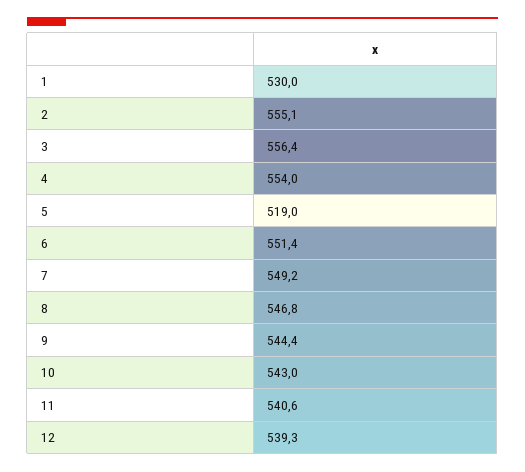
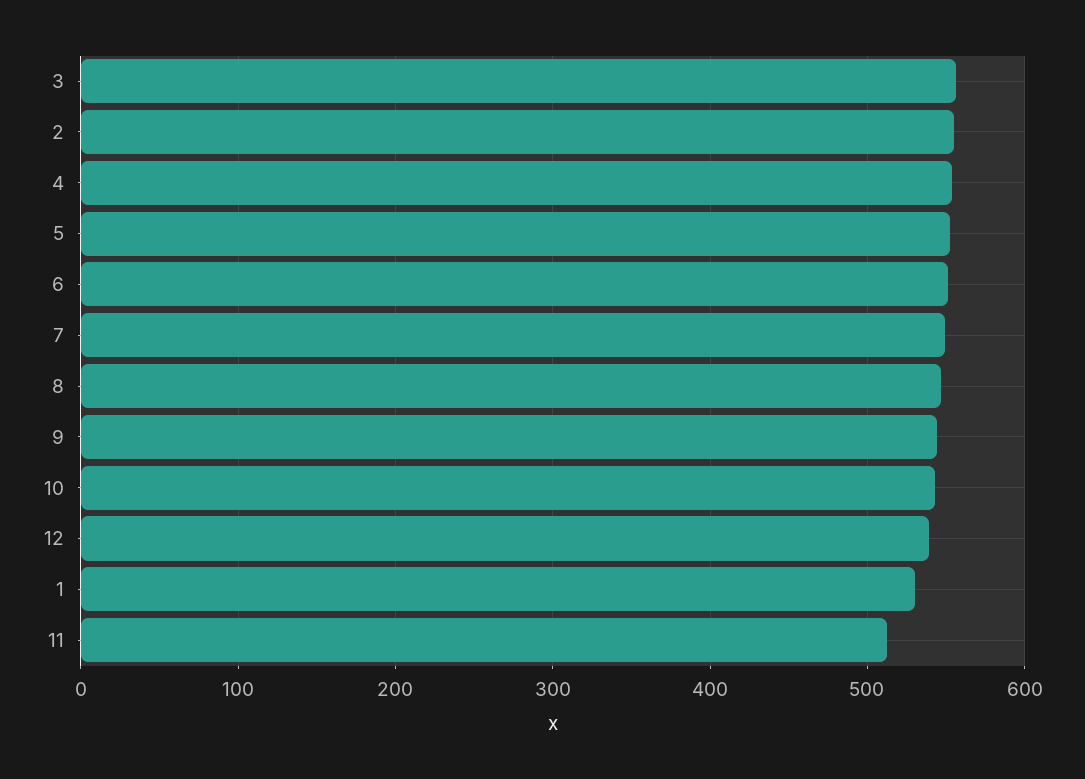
  {
    "1": 530,
    "2": 555.1,
    "3": 556.4,
    "4": 554,
-   "5": 519,
+   "5": 550,
    "6": 551.4,
    "7": 549.2,
    "8": 546.8,
    "9": 544.4,
    "10": 543,
-   "11": 540.6,
+   "11": 510,
    "12": 539.3
  }

